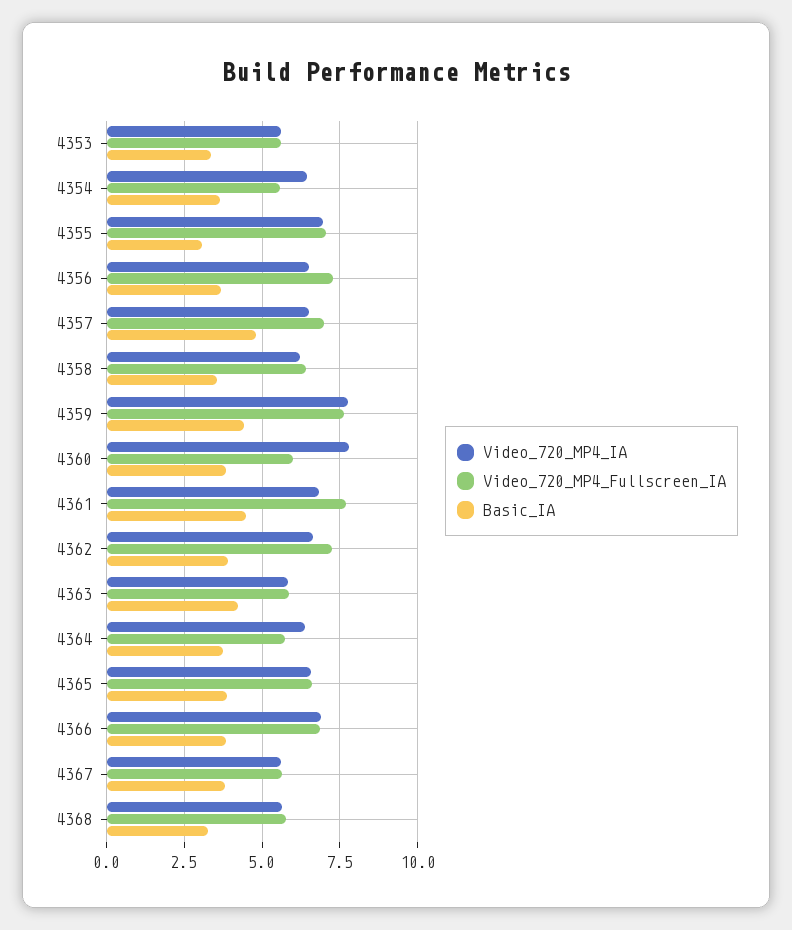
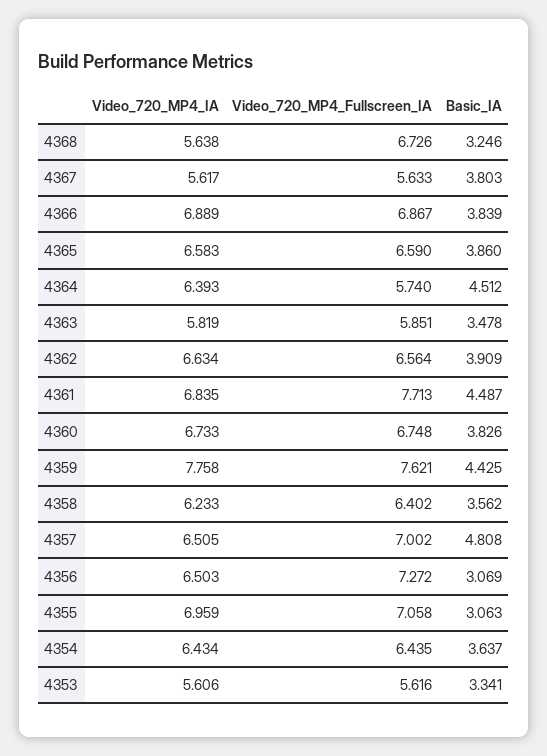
  {
    "Video_720_MP4_IA": {
      "4353": 5.606,
      "4354": 6.434,
      "4355": 6.959,
      "4356": 6.503,
      "4357": 6.505,
      "4358": 6.233,
      "4359": 7.758,
-     "4360": 7.75,
+     "4360": 6.733,
      "4361": 6.835,
      "4362": 6.634,
      "4363": 5.819,
      "4364": 6.393,
      "4365": 6.583,
      "4366": 6.889,
      "4367": 5.617,
      "4368": 5.638
    },
    "Video_720_MP4_Fullscreen_IA": {
      "4353": 5.616,
-     "4354": 5.5,
+     "4354": 6.435,
      "4355": 7.058,
      "4356": 7.272,
      "4357": 7.002,
      "4358": 6.402,
      "4359": 7.621,
-     "4360": 6,
+     "4360": 6.748,
      "4361": 7.713,
-     "4362": 7.25,
+     "4362": 6.564,
      "4363": 5.851,
      "4364": 5.74,
      "4365": 6.59,
      "4366": 6.867,
      "4367": 5.633,
-     "4368": 5.75
+     "4368": 6.726
    },
    "Basic_IA": {
      "4353": 3.341,
      "4354": 3.637,
      "4355": 3.063,
-     "4356": 3.75,
+     "4356": 3.069,
      "4357": 4.808,
      "4358": 3.562,
      "4359": 4.425,
      "4360": 3.826,
      "4361": 4.487,
      "4362": 3.909,
-     "4363": 4.25,
+     "4363": 3.478,
-     "4364": 3.75,
+     "4364": 4.512,
      "4365": 3.86,
      "4366": 3.839,
      "4367": 3.803,
      "4368": 3.246
    }
  }

